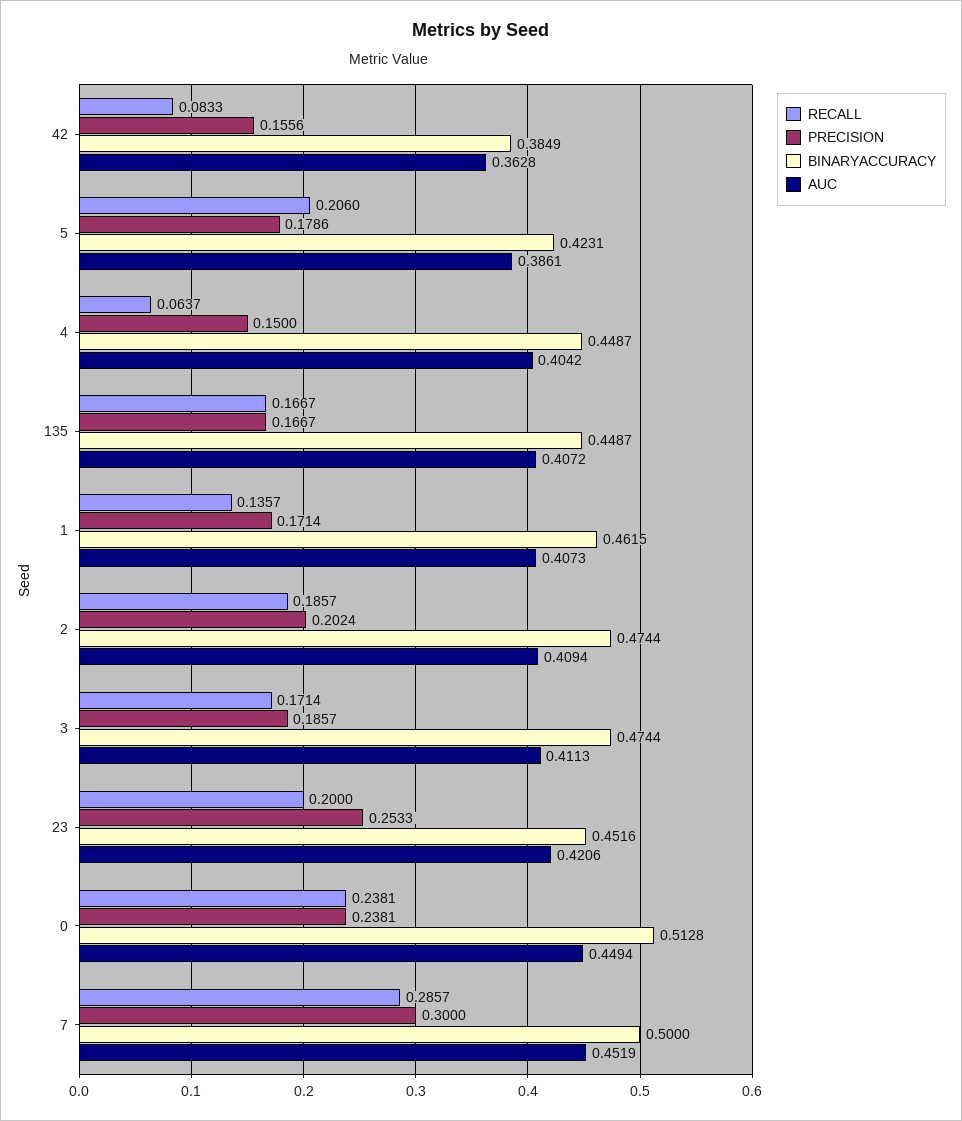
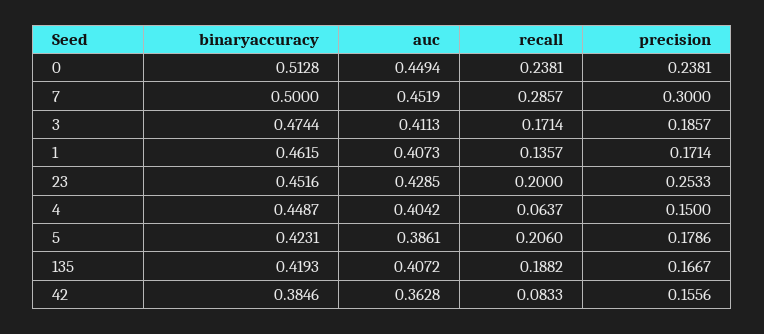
  {
    "RECALL": {
      "42": 0.0833,
      "5": 0.206,
      "4": 0.0637,
-     "135": 0.1667,
+     "135": 0.1882,
      "1": 0.1357,
-     "2": 0.1857,
      "3": 0.1714,
      "23": 0.2,
      "0": 0.2381,
      "7": 0.2857
    },
    "PRECISION": {
      "42": 0.1556,
      "5": 0.1786,
      "4": 0.15,
      "135": 0.1667,
      "1": 0.1714,
-     "2": 0.2024,
      "3": 0.1857,
      "23": 0.2533,
      "0": 0.2381,
      "7": 0.3
    },
    "BINARYACCURACY": {
-     "42": 0.3849,
+     "42": 0.3846,
      "5": 0.4231,
      "4": 0.4487,
-     "135": 0.4487,
+     "135": 0.4193,
      "1": 0.4615,
-     "2": 0.4744,
      "3": 0.4744,
      "23": 0.4516,
      "0": 0.5128,
      "7": 0.5
    },
    "AUC": {
      "42": 0.3628,
      "5": 0.3861,
      "4": 0.4042,
      "135": 0.4072,
      "1": 0.4073,
-     "2": 0.4094,
      "3": 0.4113,
-     "23": 0.4206,
+     "23": 0.4285,
      "0": 0.4494,
      "7": 0.4519
    }
  }

